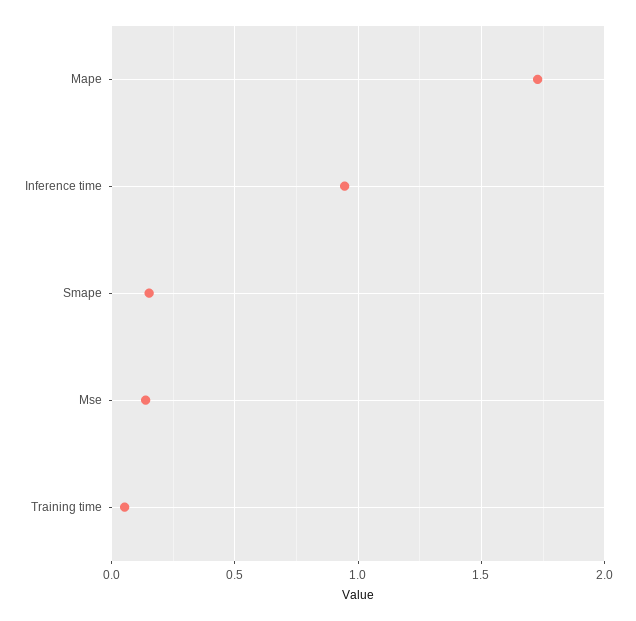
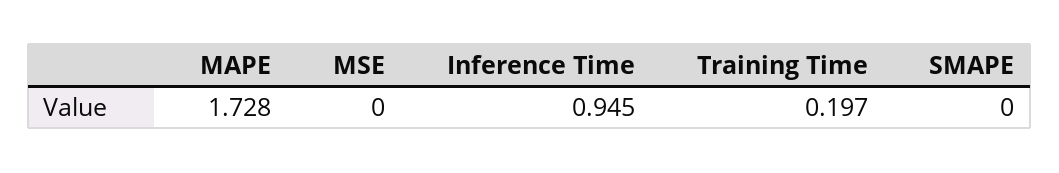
  {
    "Mape": 1.728,
    "Inference time": 0.945,
-   "Smape": 0.15,
+   "Smape": 0,
-   "Mse": 0.15,
+   "Mse": 0,
-   "Training time": 0.05
+   "Training time": 0.197
  }

